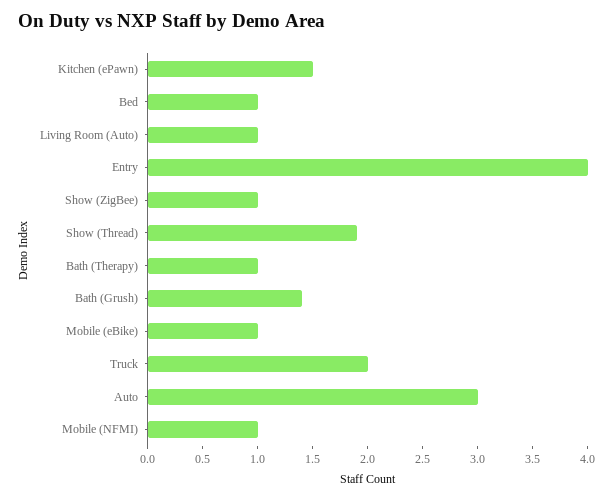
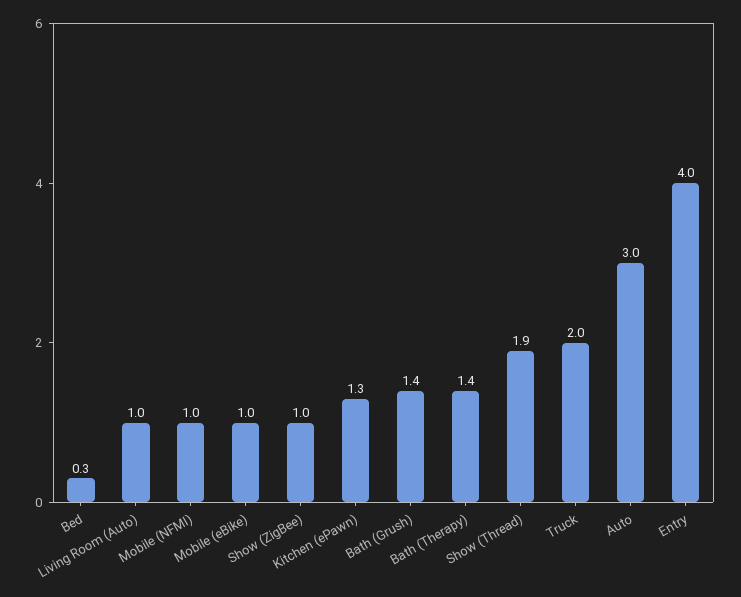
  {
-   "Kitchen (ePawn)": 1.5,
+   "Kitchen (ePawn)": 1.3,
-   "Bed": 1,
+   "Bed": 0.3,
    "Living Room (Auto)": 1,
    "Entry": 4,
    "Show (ZigBee)": 1,
    "Show (Thread)": 1.9,
-   "Bath (Therapy)": 1,
+   "Bath (Therapy)": 1.4,
    "Bath (Grush)": 1.4,
    "Mobile (eBike)": 1,
    "Truck": 2,
    "Auto": 3,
    "Mobile (NFMI)": 1
  }

